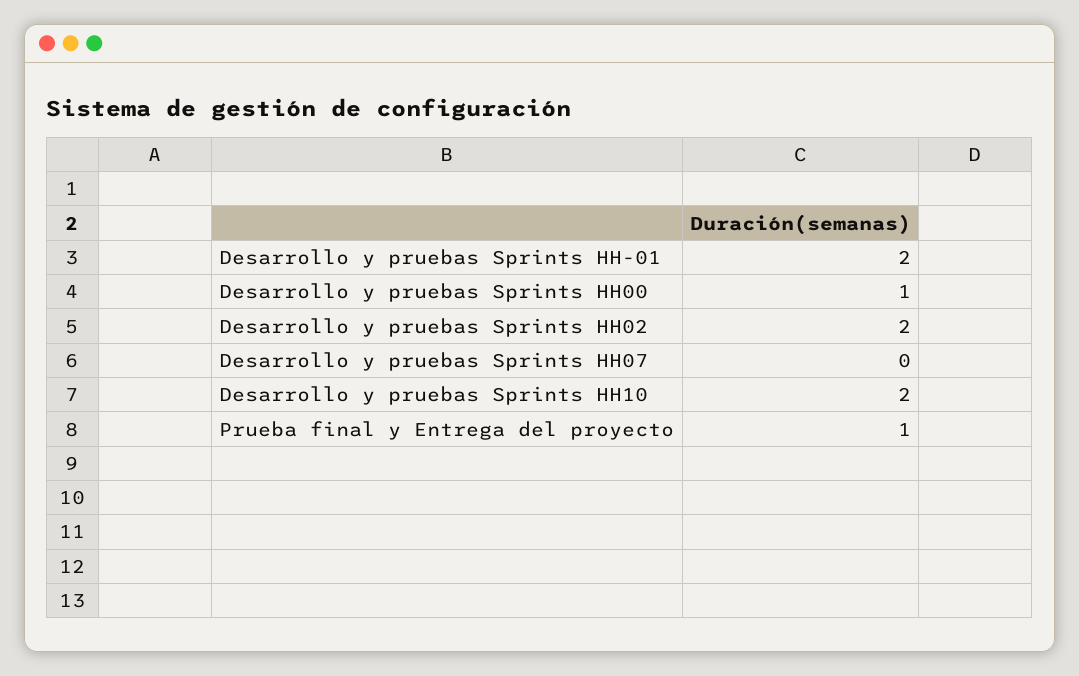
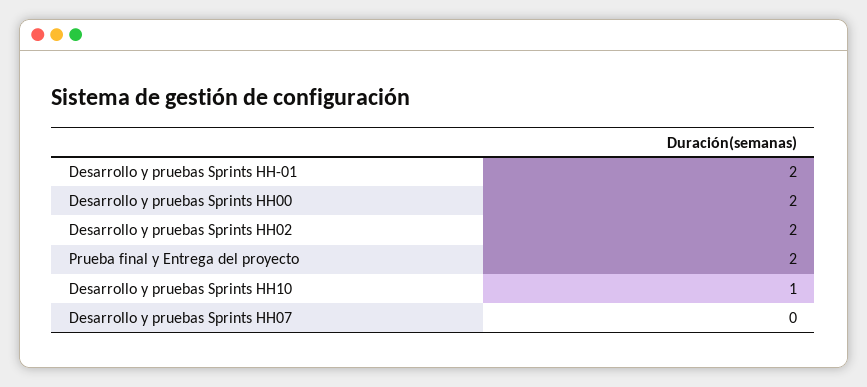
  {
    "Desarrollo y pruebas Sprints HH-01": 2,
-   "Desarrollo y pruebas Sprints HH00": 1,
+   "Desarrollo y pruebas Sprints HH00": 2,
    "Desarrollo y pruebas Sprints HH02": 2,
    "Desarrollo y pruebas Sprints HH07": 0,
-   "Desarrollo y pruebas Sprints HH10": 2,
+   "Desarrollo y pruebas Sprints HH10": 1,
-   "Prueba final y Entrega del proyecto": 1
+   "Prueba final y Entrega del proyecto": 2
  }

